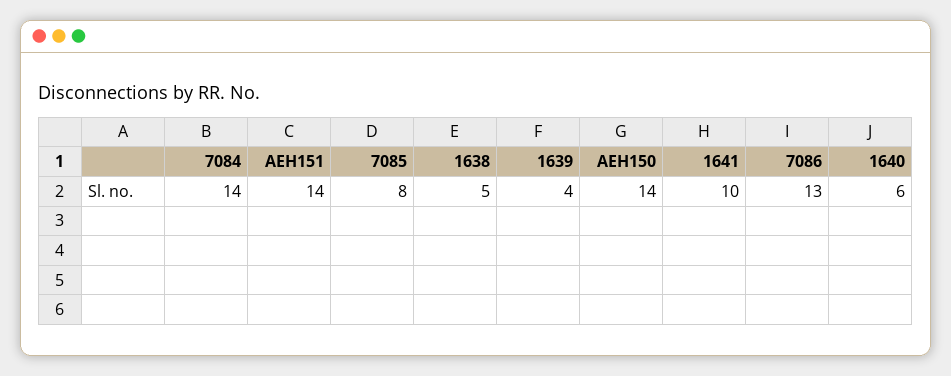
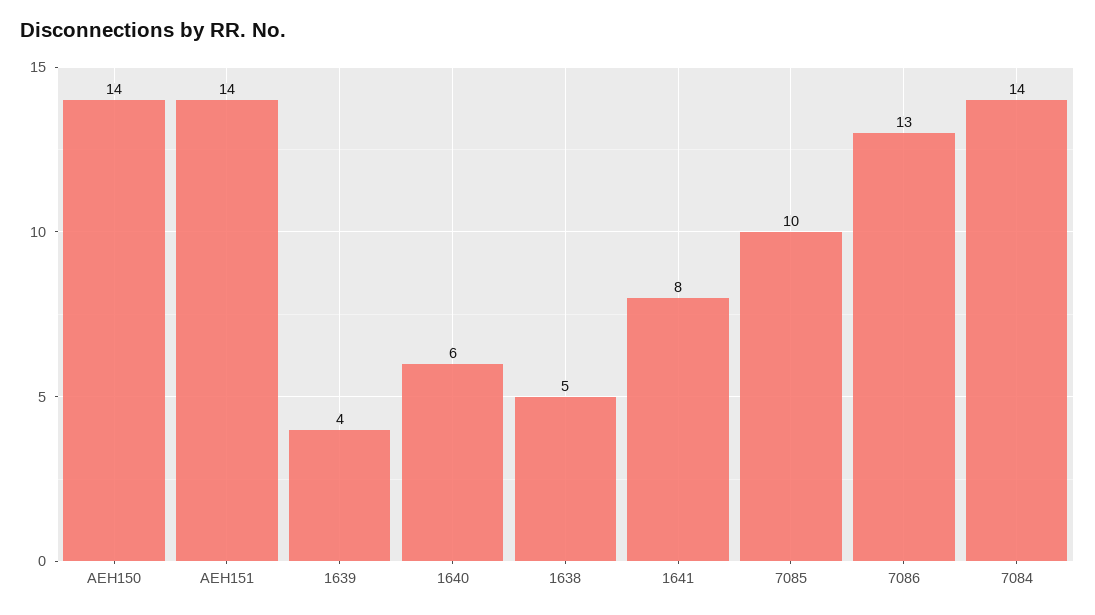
  {
    "7084": 14,
    "AEH151": 14,
-   "7085": 8,
+   "7085": 10,
    "1638": 5,
    "1639": 4,
    "AEH150": 14,
-   "1641": 10,
+   "1641": 8,
    "7086": 13,
    "1640": 6
  }

